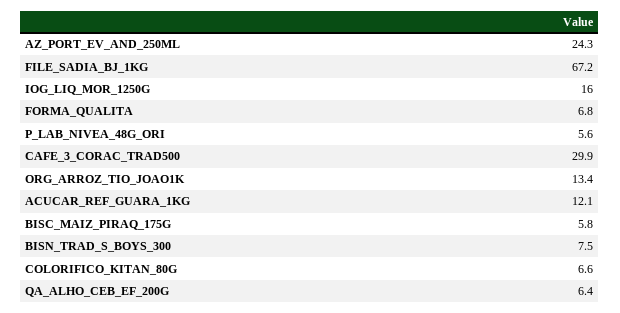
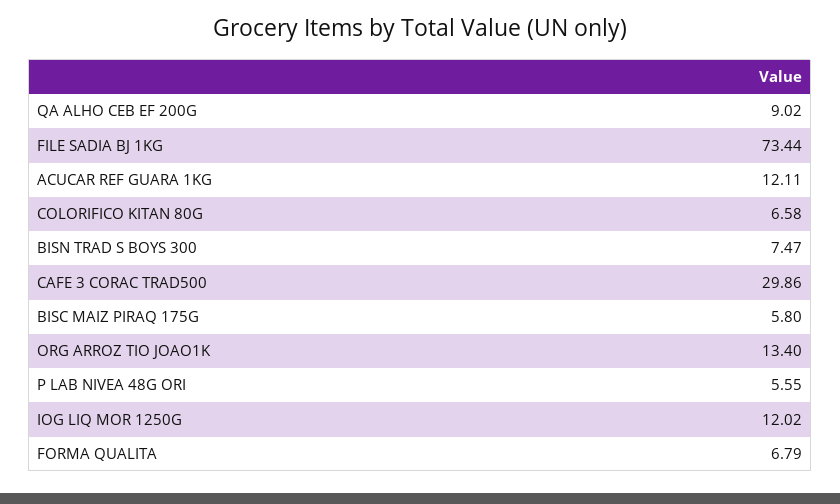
  {
-   "AZ_PORT_EV_AND_250ML": 24.3,
-   "FILE_SADIA_BJ_1KG": 67.2,
+   "FILE_SADIA_BJ_1KG": 73.44,
-   "IOG_LIQ_MOR_1250G": 16,
+   "IOG_LIQ_MOR_1250G": 12.02,
    "FORMA_QUALITA": 6.79,
    "P_LAB_NIVEA_48G_ORI": 5.55,
    "CAFE_3_CORAC_TRAD500": 29.86,
    "ORG_ARROZ_TIO_JOAO1K": 13.4,
    "ACUCAR_REF_GUARA_1KG": 12.11,
    "BISC_MAIZ_PIRAQ_175G": 5.8,
    "BISN_TRAD_S_BOYS_300": 7.47,
    "COLORIFICO_KITAN_80G": 6.58,
-   "QA_ALHO_CEB_EF_200G": 6.4
+   "QA_ALHO_CEB_EF_200G": 9.02
  }

